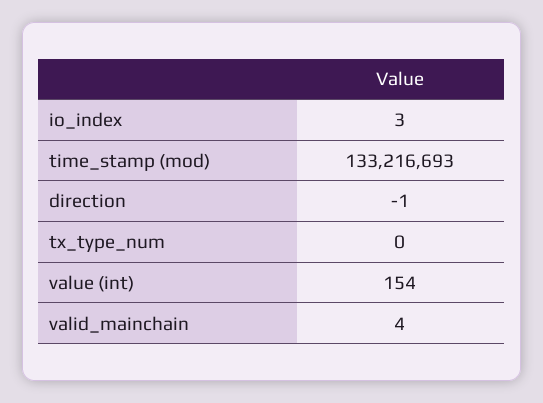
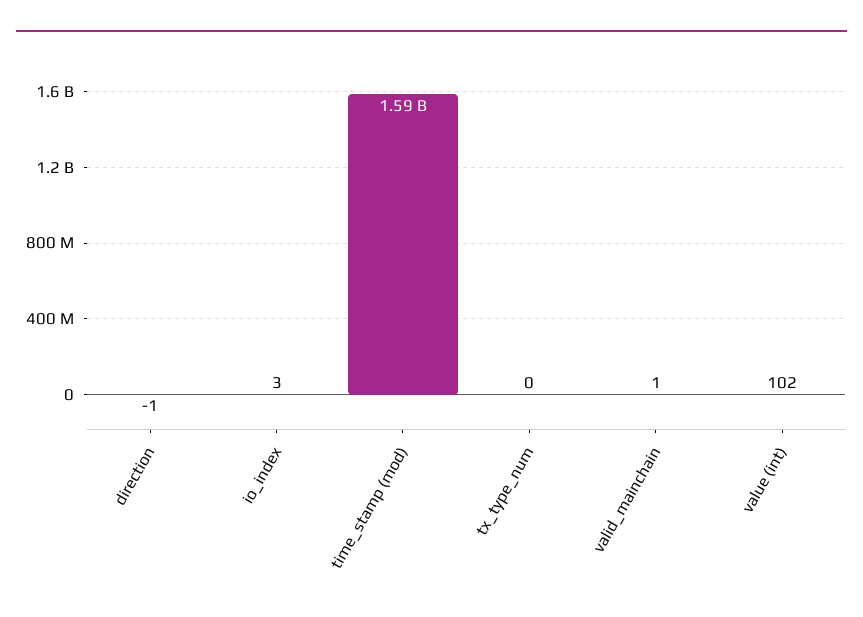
  {
    "io_index": 3,
-   "time_stamp (mod)": 133216693,
+   "time_stamp (mod)": 1590000000,
    "direction": -1,
    "tx_type_num": 0,
-   "value (int)": 154,
+   "value (int)": 102,
-   "valid_mainchain": 4
+   "valid_mainchain": 1
  }

